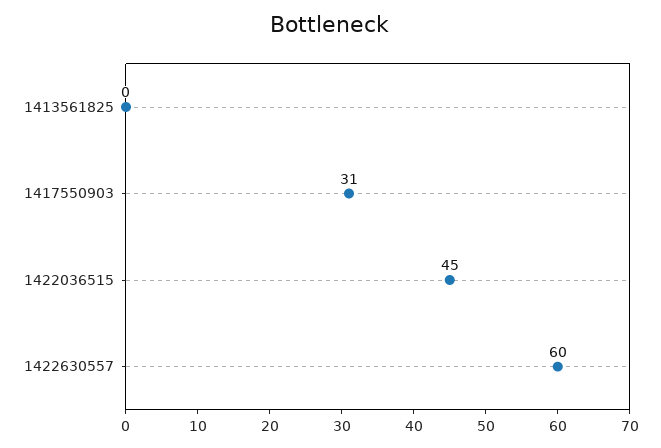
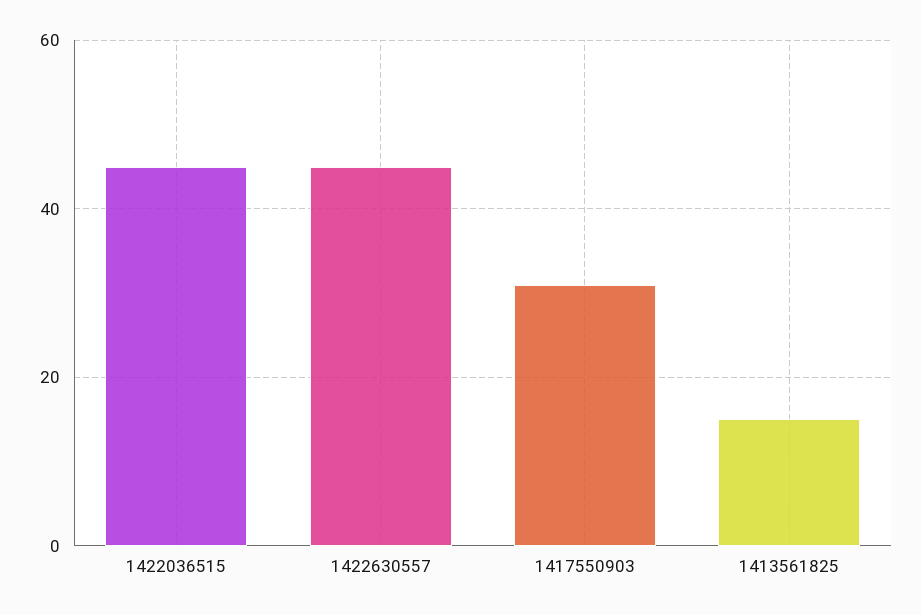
  {
-   "1413561825": 0,
+   "1413561825": 15,
    "1417550903": 31,
    "1422036515": 45,
-   "1422630557": 60
+   "1422630557": 45
  }

